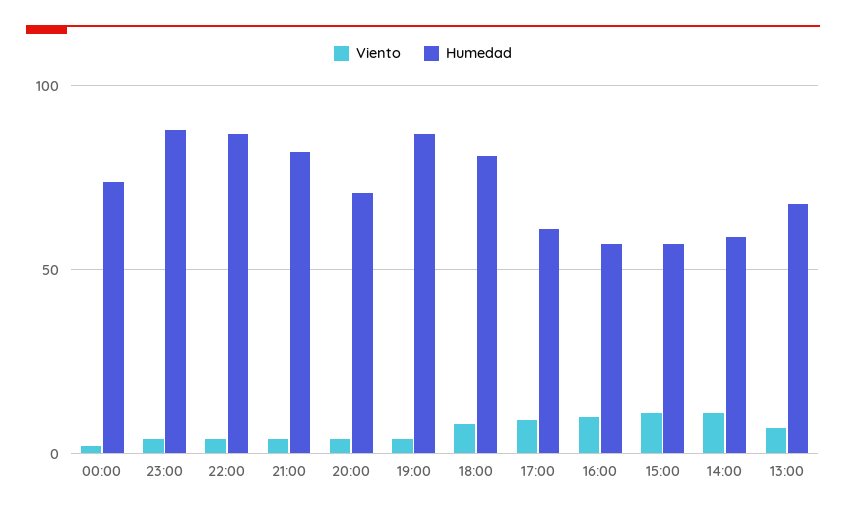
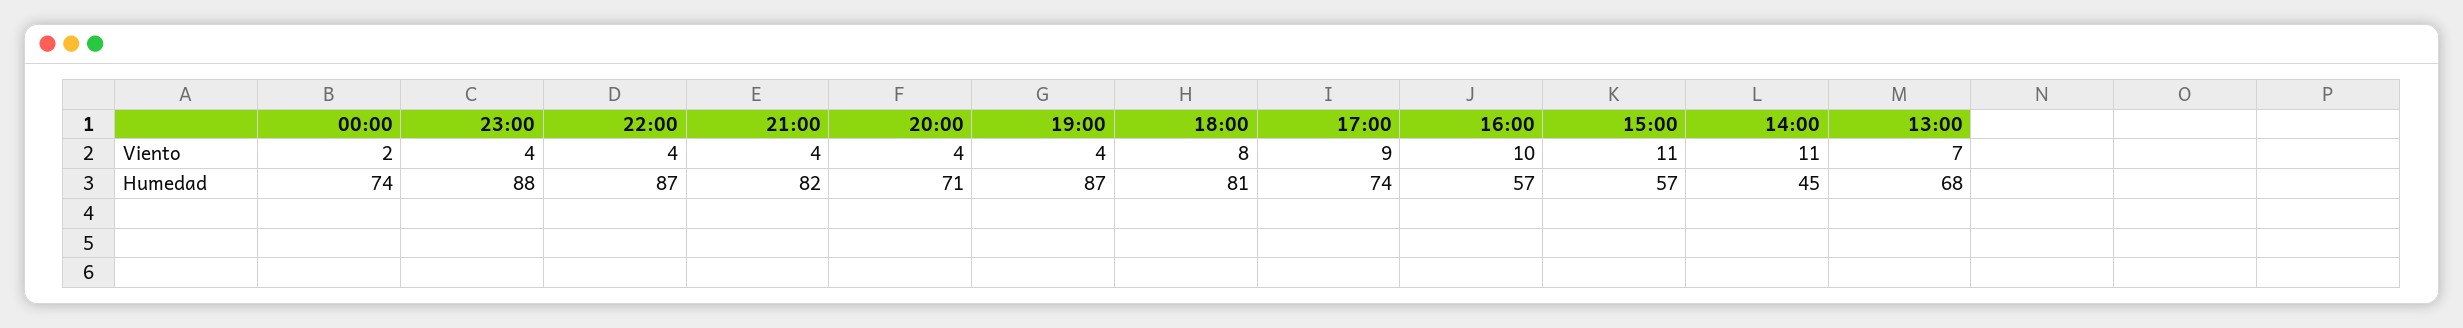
  {
    "Viento": {
      "00:00": 2,
      "23:00": 4,
      "22:00": 4,
      "21:00": 4,
      "20:00": 4,
      "19:00": 4,
      "18:00": 8,
      "17:00": 9,
      "16:00": 10,
      "15:00": 11,
      "14:00": 11,
      "13:00": 7
    },
    "Humedad": {
      "00:00": 74,
      "23:00": 88,
      "22:00": 87,
      "21:00": 82,
      "20:00": 71,
      "19:00": 87,
      "18:00": 81,
-     "17:00": 60,
+     "17:00": 74,
      "16:00": 57,
      "15:00": 57,
-     "14:00": 60,
+     "14:00": 45,
      "13:00": 68
    }
  }

